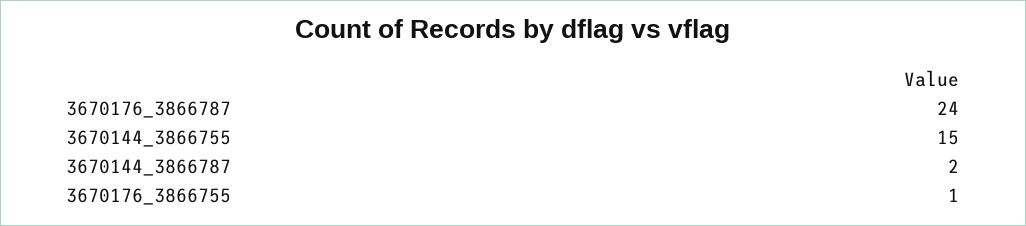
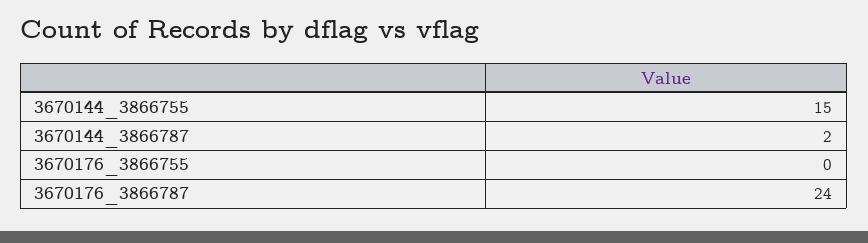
  {
    "3670176_3866787": 24,
    "3670144_3866755": 15,
    "3670144_3866787": 2,
-   "3670176_3866755": 1
+   "3670176_3866755": 0
  }

